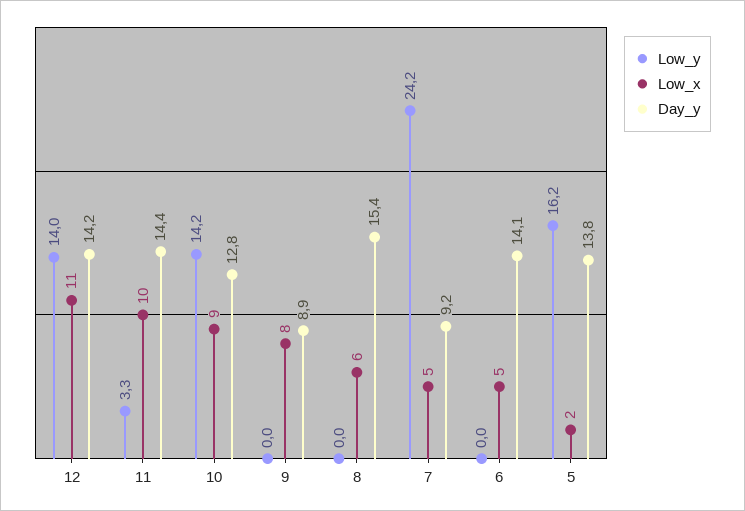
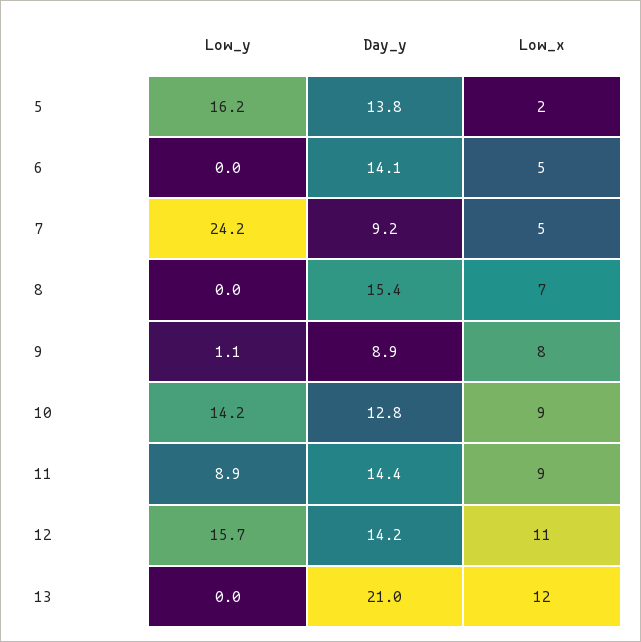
  {
    "Low_y": {
-     "12": 14,
+     "12": 15.7,
-     "11": 3.3,
+     "11": 8.9,
      "10": 14.2,
-     "9": 0,
+     "9": 1.1,
      "8": 0,
      "7": 24.2,
      "6": 0,
-     "5": 16.2
+     "5": 16.2,
+     "13": 0
    },
    "Low_x": {
      "12": 11,
-     "11": 10,
+     "11": 9,
      "10": 9,
      "9": 8,
-     "8": 6,
+     "8": 7,
      "7": 5,
      "6": 5,
-     "5": 2
+     "5": 2,
+     "13": 12
    },
    "Day_y": {
      "12": 14.2,
      "11": 14.4,
      "10": 12.8,
      "9": 8.9,
      "8": 15.4,
      "7": 9.2,
      "6": 14.1,
-     "5": 13.8
+     "5": 13.8,
+     "13": 21
    }
  }

